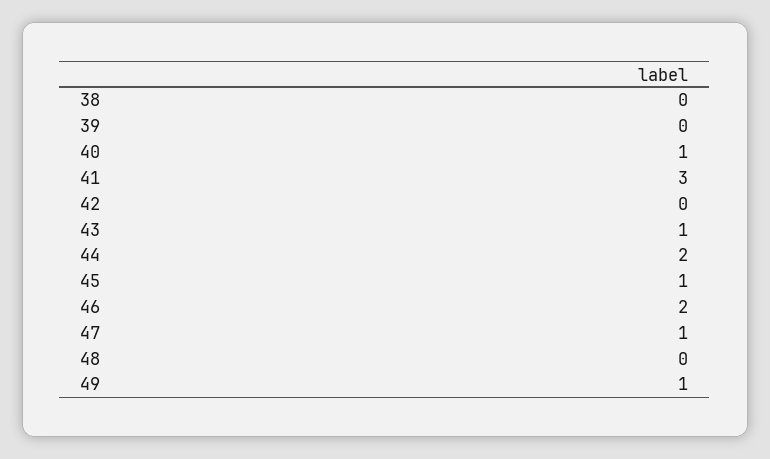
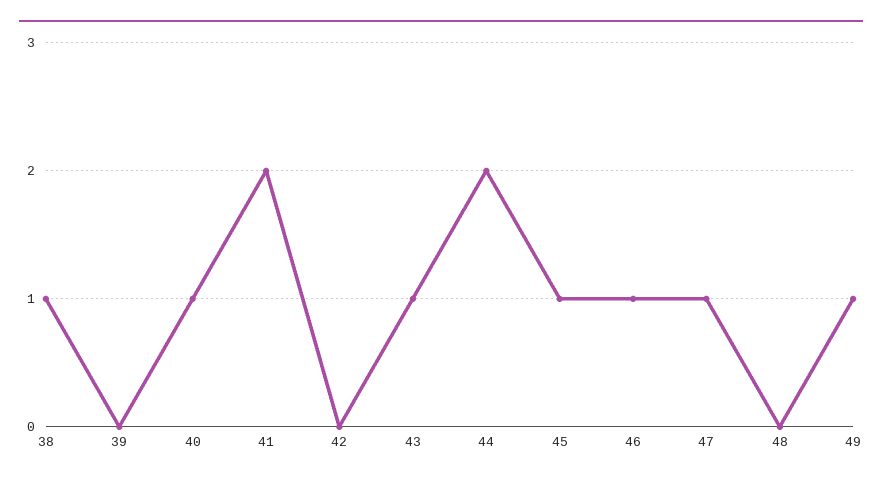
  {
-   "38": 0,
+   "38": 1,
    "39": 0,
    "40": 1,
-   "41": 3,
+   "41": 2,
    "42": 0,
    "43": 1,
    "44": 2,
    "45": 1,
-   "46": 2,
+   "46": 1,
    "47": 1,
    "48": 0,
    "49": 1
  }

